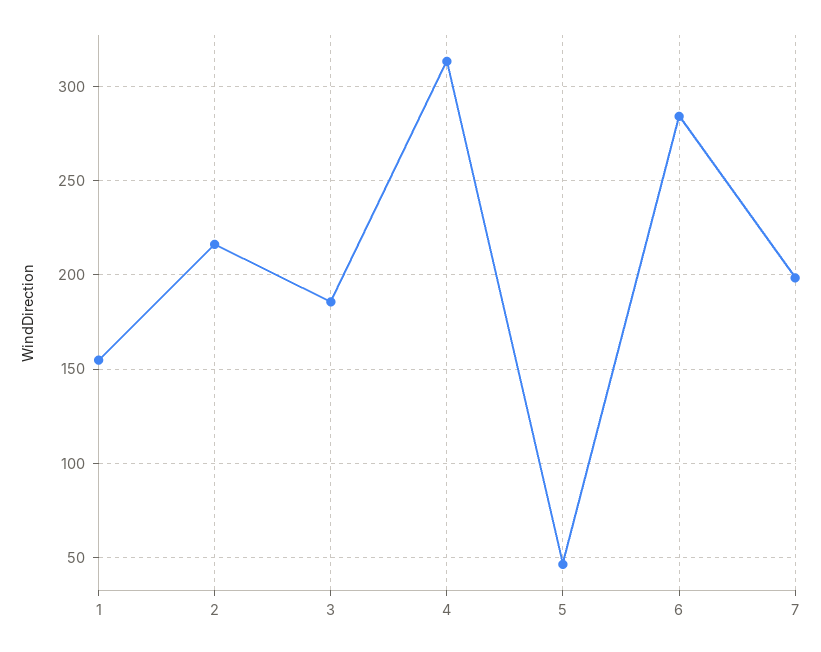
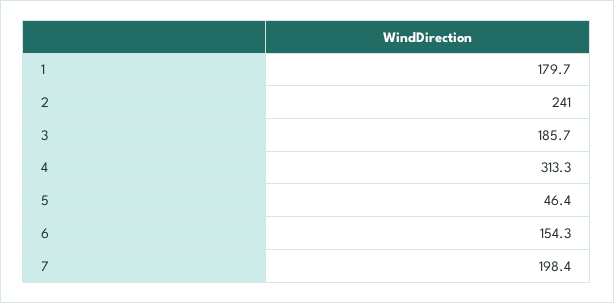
  {
-   "1": 155,
+   "1": 179.7,
-   "2": 215,
+   "2": 241,
    "3": 185.7,
    "4": 313.3,
    "5": 46.4,
-   "6": 285,
+   "6": 154.3,
    "7": 198.4
  }

